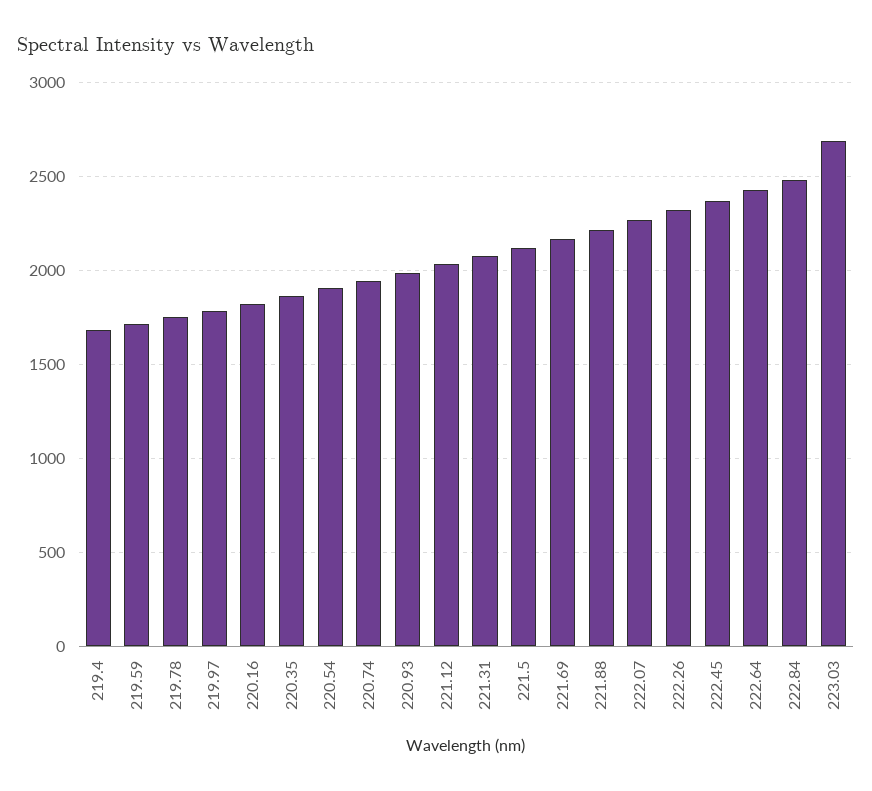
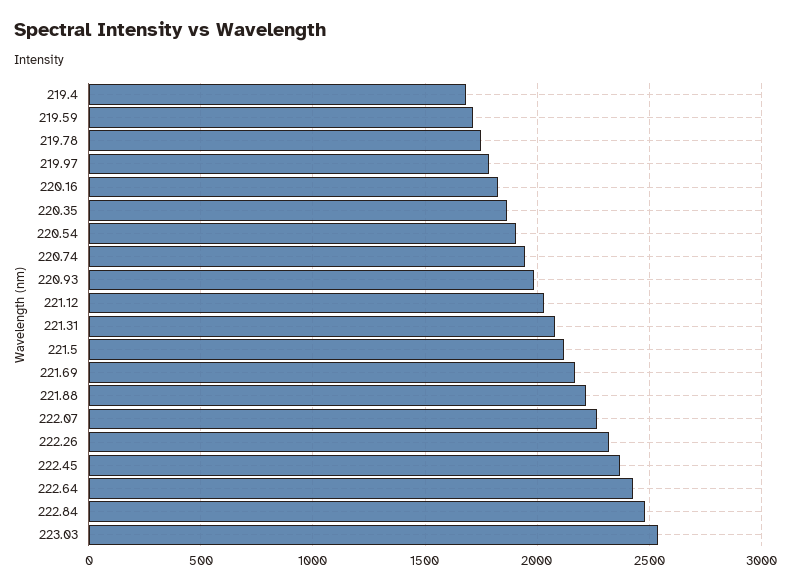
  {
    "219.4": 1700,
    "219.59": 1700,
    "219.78": 1750,
    "219.97": 1800,
    "220.16": 1800,
    "220.35": 1850,
    "220.54": 1900,
    "220.74": 1950,
    "220.93": 2000,
    "221.12": 2050,
    "221.31": 2100,
    "221.5": 2100,
    "221.69": 2150,
    "221.88": 2200,
    "222.07": 2250,
    "222.26": 2300,
    "222.45": 2350,
    "222.64": 2450,
    "222.84": 2500,
-   "223.03": 2700
+   "223.03": 2550
  }

